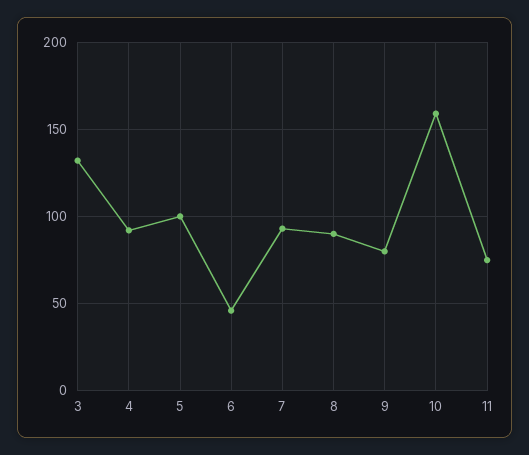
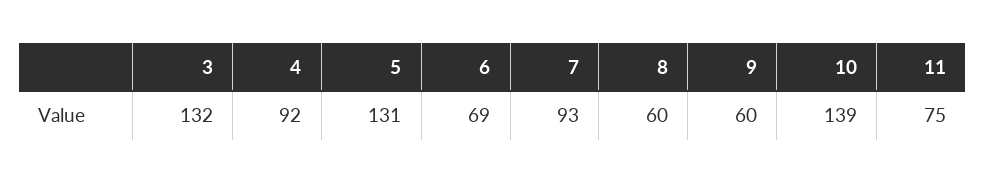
  {
    "3": 132,
    "4": 92,
-   "5": 100,
+   "5": 131,
-   "6": 45,
+   "6": 69,
    "7": 93,
-   "8": 90,
+   "8": 60,
-   "9": 80,
+   "9": 60,
-   "10": 160,
+   "10": 139,
    "11": 75
  }

